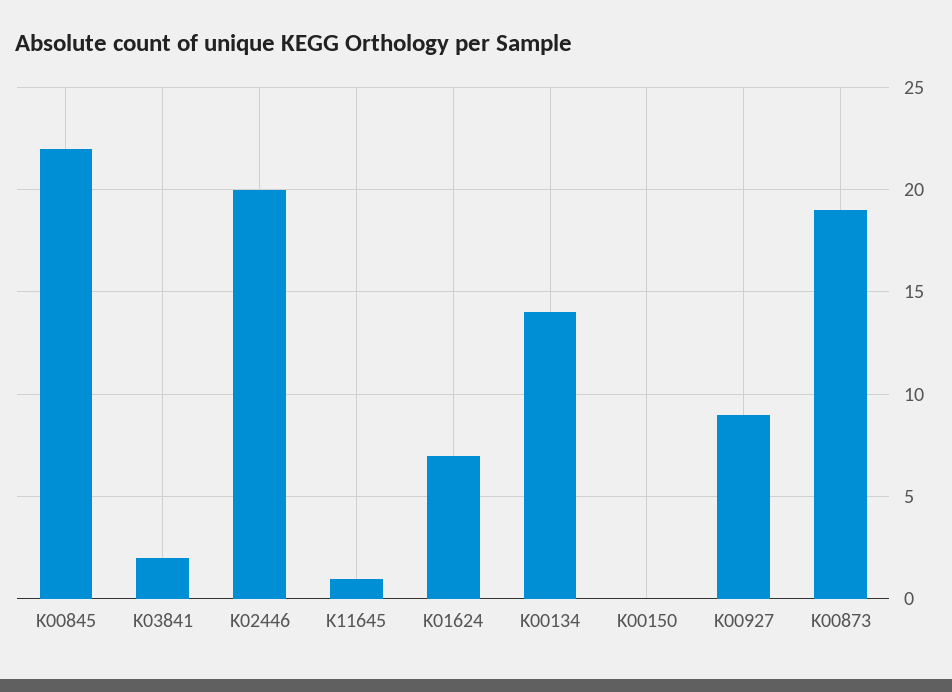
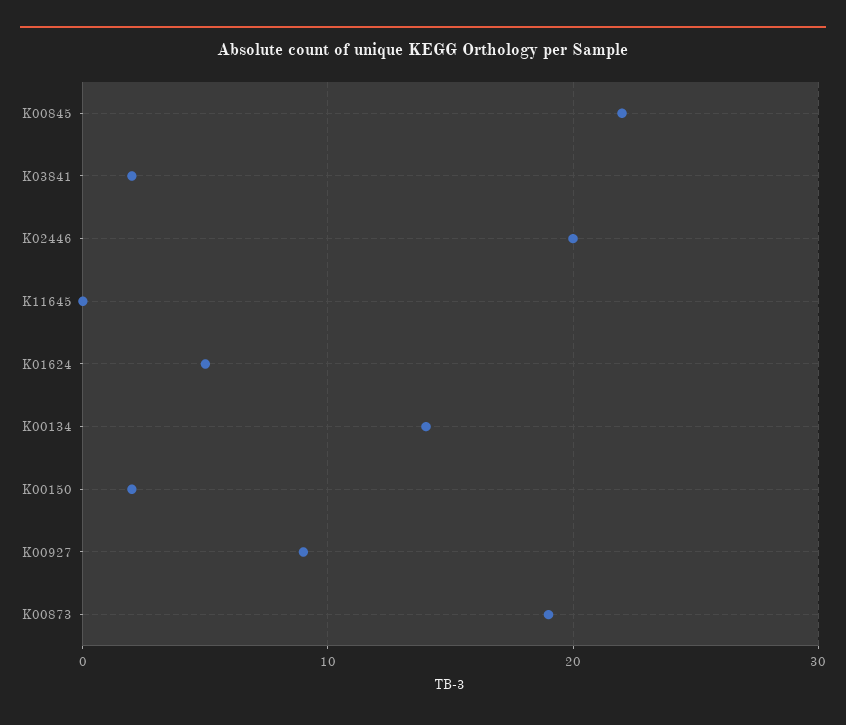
  {
    "K00845": 22,
    "K03841": 2,
    "K02446": 20,
-   "K11645": 1,
+   "K11645": 0,
-   "K01624": 7,
+   "K01624": 5,
    "K00134": 14,
-   "K00150": 0,
+   "K00150": 2,
    "K00927": 9,
    "K00873": 19
  }

